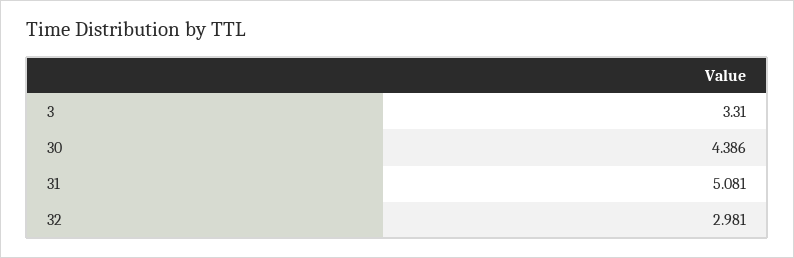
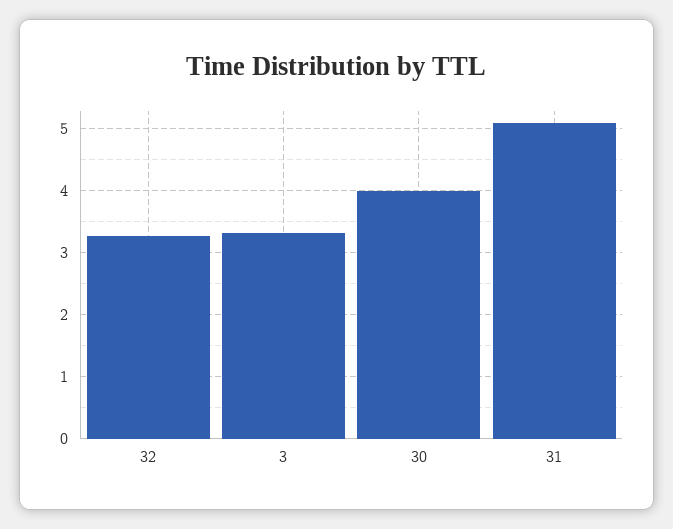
  {
    "3": 3.31,
-   "30": 4.386,
+   "30": 4,
    "31": 5.081,
-   "32": 2.981
+   "32": 3.3
  }

